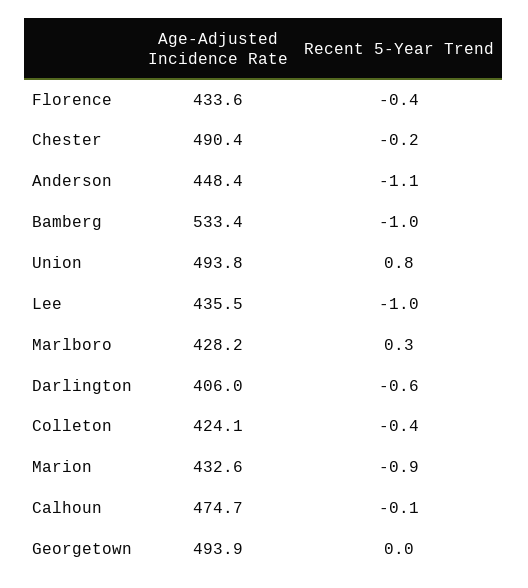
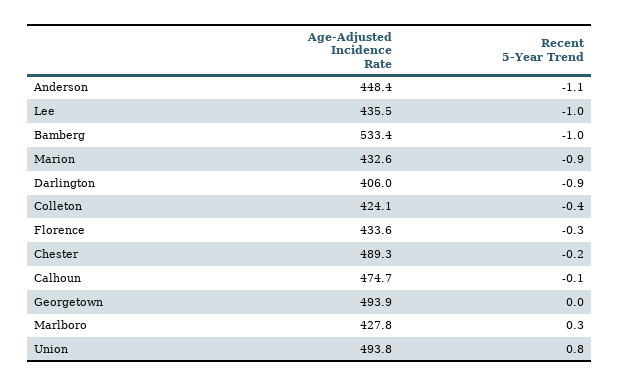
  {
    "Age-Adjusted Incidence Rate": {
      "Florence": 433.6,
-     "Chester": 490.4,
+     "Chester": 489.3,
      "Anderson": 448.4,
      "Bamberg": 533.4,
      "Union": 493.8,
      "Lee": 435.5,
-     "Marlboro": 428.2,
+     "Marlboro": 427.8,
      "Darlington": 406,
      "Colleton": 424.1,
      "Marion": 432.6,
      "Calhoun": 474.7,
      "Georgetown": 493.9
    },
    "Recent 5-Year Trend": {
-     "Florence": -0.4,
+     "Florence": -0.3,
      "Chester": -0.2,
      "Anderson": -1.1,
      "Bamberg": -1,
      "Union": 0.8,
      "Lee": -1,
      "Marlboro": 0.3,
-     "Darlington": -0.6,
+     "Darlington": -0.9,
      "Colleton": -0.4,
      "Marion": -0.9,
      "Calhoun": -0.1,
      "Georgetown": 0
    }
  }

